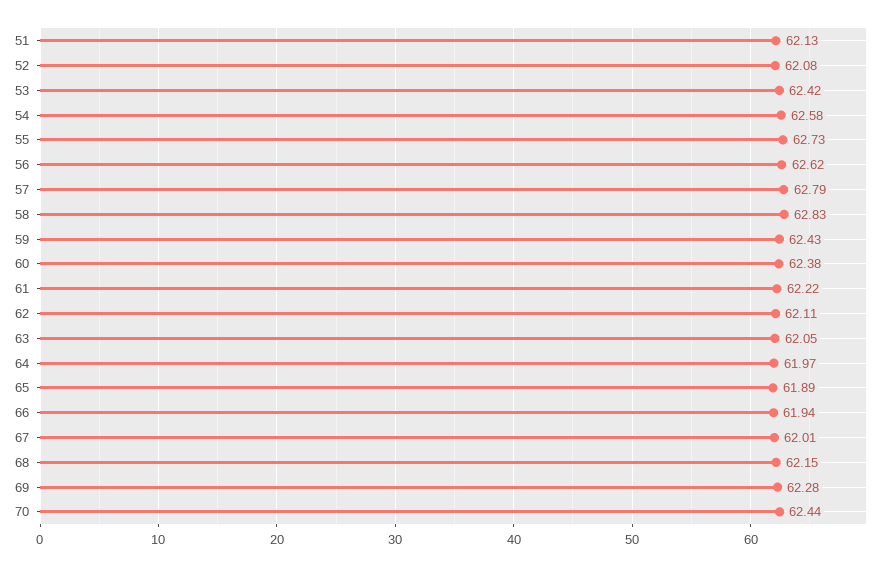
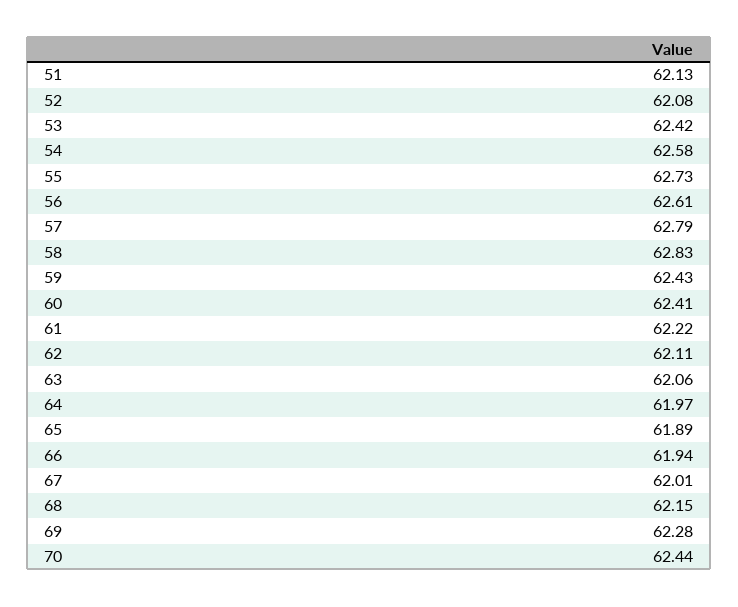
  {
    "51": 62.13,
    "52": 62.08,
    "53": 62.42,
    "54": 62.58,
    "55": 62.73,
-   "56": 62.62,
+   "56": 62.61,
    "57": 62.79,
    "58": 62.83,
    "59": 62.43,
-   "60": 62.38,
+   "60": 62.41,
    "61": 62.22,
    "62": 62.11,
-   "63": 62.05,
+   "63": 62.06,
    "64": 61.97,
    "65": 61.89,
    "66": 61.94,
    "67": 62.01,
    "68": 62.15,
    "69": 62.28,
    "70": 62.44
  }

